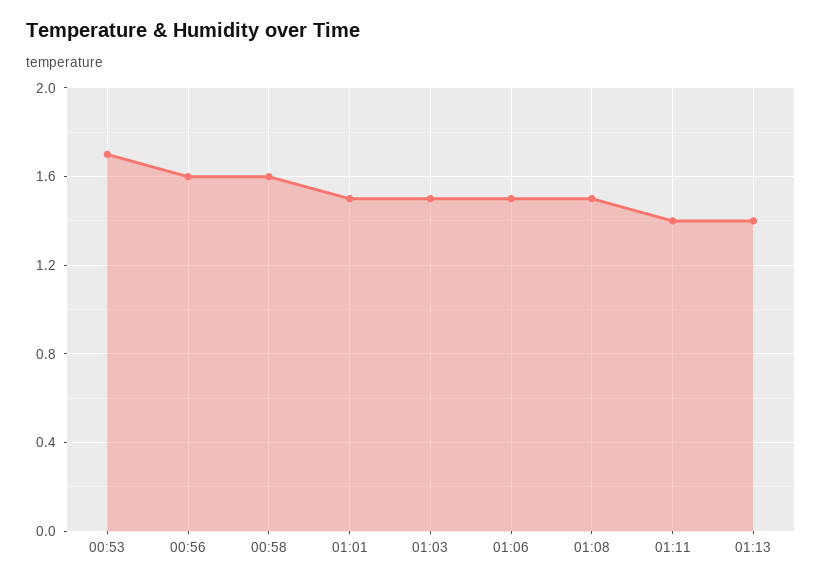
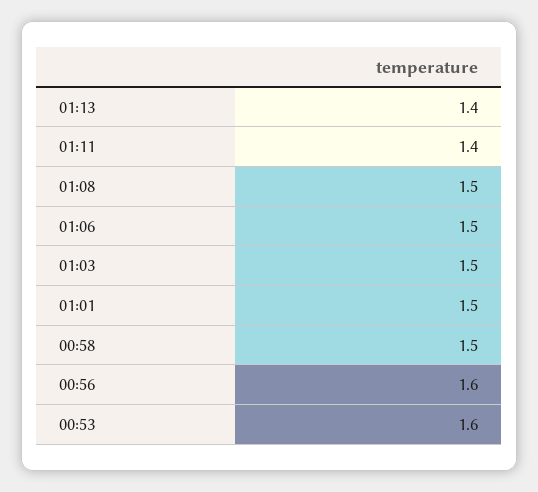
  {
-   "00:53": 1.7,
+   "00:53": 1.6,
    "00:56": 1.6,
-   "00:58": 1.6,
+   "00:58": 1.5,
    "01:01": 1.5,
    "01:03": 1.5,
    "01:06": 1.5,
    "01:08": 1.5,
    "01:11": 1.4,
    "01:13": 1.4
  }

